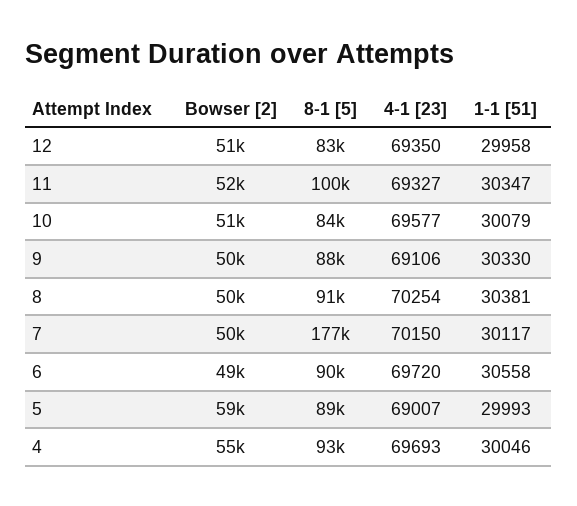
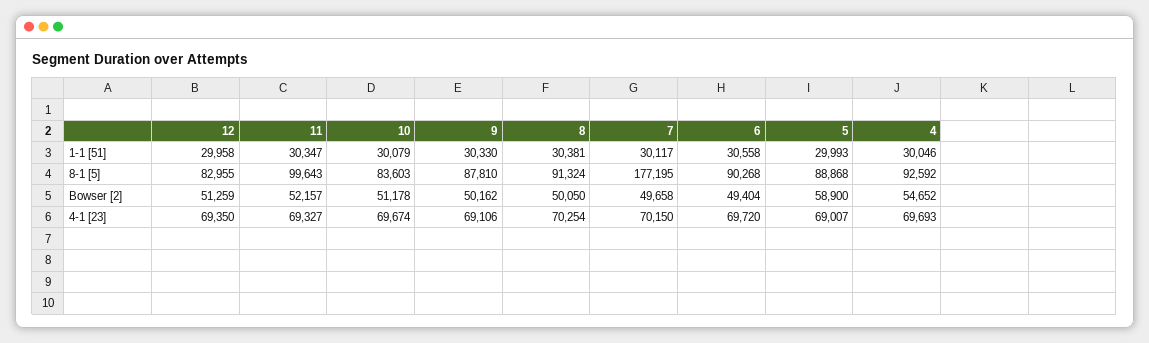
  {
    "Bowser [2]": {
      "12": 51259,
      "11": 52157,
      "10": 51178,
      "9": 50162,
      "8": 50050,
      "7": 49658,
      "6": 49404,
      "5": 58900,
      "4": 54652
    },
    "8-1 [5]": {
      "12": 82955,
      "11": 99643,
      "10": 83603,
      "9": 87810,
      "8": 91324,
      "7": 177195,
      "6": 90268,
      "5": 88868,
      "4": 92592
    },
    "4-1 [23]": {
      "12": 69350,
      "11": 69327,
-     "10": 69577,
+     "10": 69674,
      "9": 69106,
      "8": 70254,
      "7": 70150,
      "6": 69720,
      "5": 69007,
      "4": 69693
    },
    "1-1 [51]": {
      "12": 29958,
      "11": 30347,
      "10": 30079,
      "9": 30330,
      "8": 30381,
      "7": 30117,
      "6": 30558,
      "5": 29993,
      "4": 30046
    }
  }

